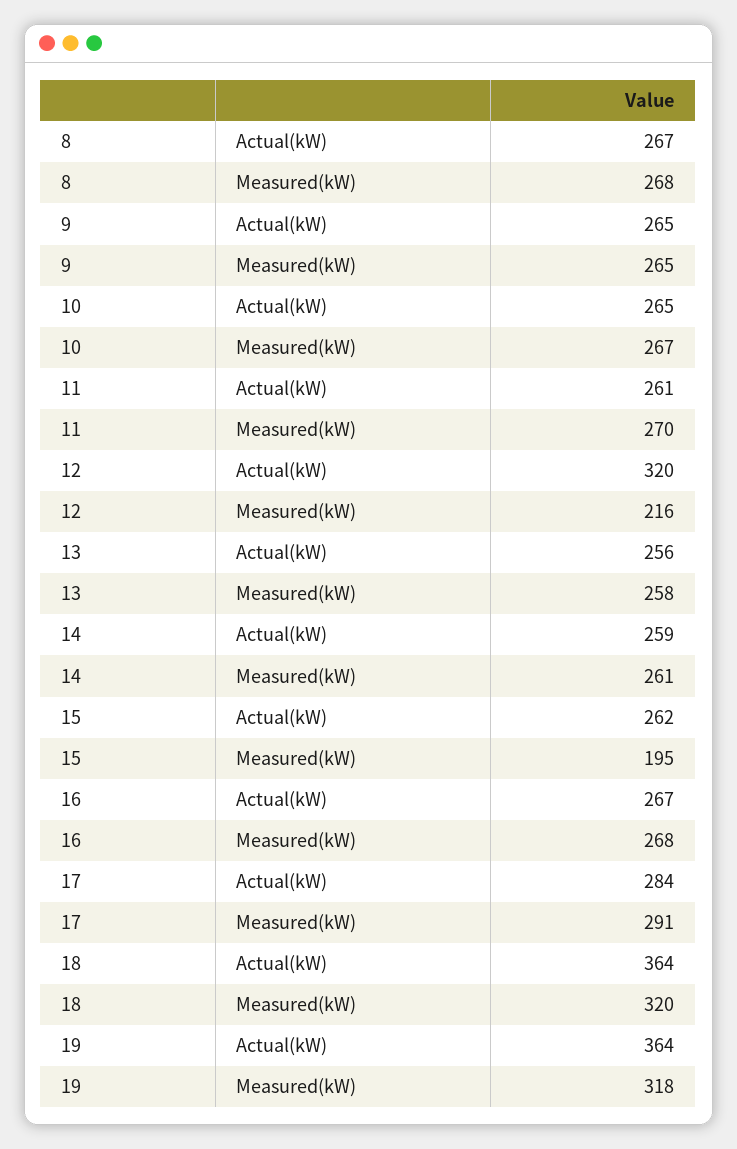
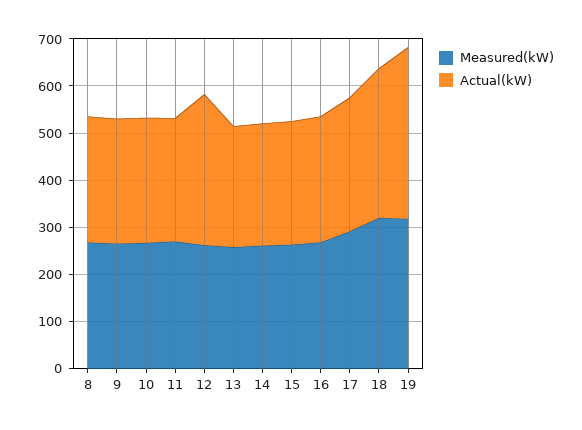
  {
    "Actual(kW)": {
      "8": 267,
      "9": 265,
      "10": 265,
      "11": 261,
      "12": 320,
      "13": 256,
      "14": 259,
      "15": 262,
      "16": 267,
      "17": 284,
-     "18": 364,
+     "18": 320,
      "19": 364
    },
    "Measured(kW)": {
      "8": 268,
      "9": 265,
      "10": 267,
      "11": 270,
-     "12": 216,
+     "12": 260,
      "13": 258,
      "14": 261,
-     "15": 195,
+     "15": 260,
      "16": 268,
      "17": 291,
      "18": 320,
      "19": 318
    }
  }

